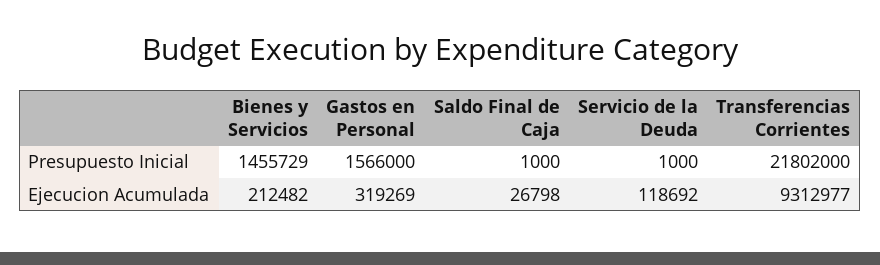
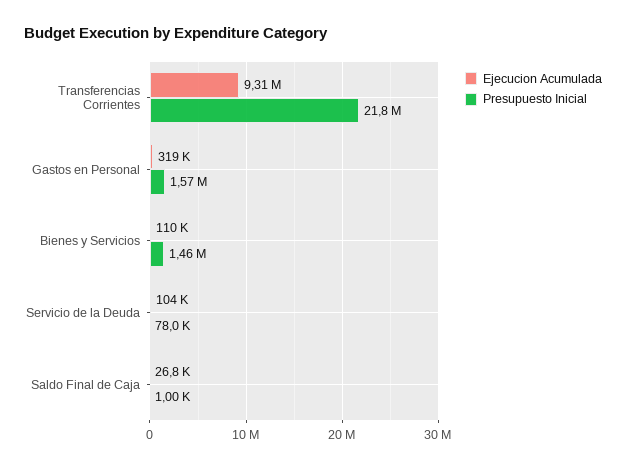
  {
    "Presupuesto Inicial": {
      "Bienes y Servicios": 1455729,
      "Gastos en Personal": 1566000,
      "Saldo Final de Caja": 1000,
-     "Servicio de la Deuda": 1000,
+     "Servicio de la Deuda": 78000,
      "Transferencias Corrientes": 21802000
    },
    "Ejecucion Acumulada": {
-     "Bienes y Servicios": 212482,
+     "Bienes y Servicios": 110000,
      "Gastos en Personal": 319269,
      "Saldo Final de Caja": 26798,
-     "Servicio de la Deuda": 118692,
+     "Servicio de la Deuda": 104000,
      "Transferencias Corrientes": 9312977
    }
  }

